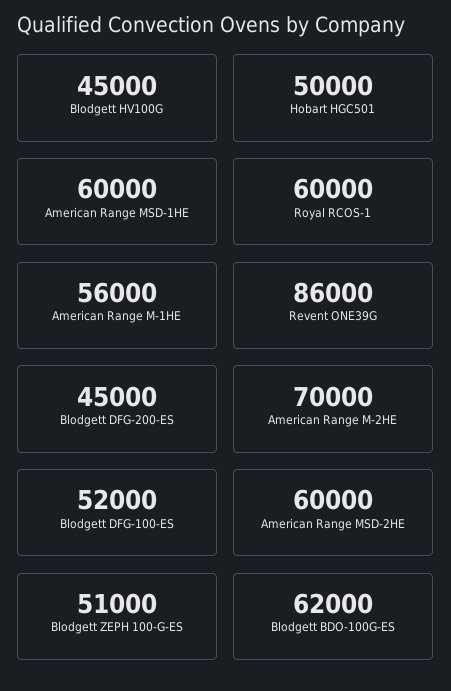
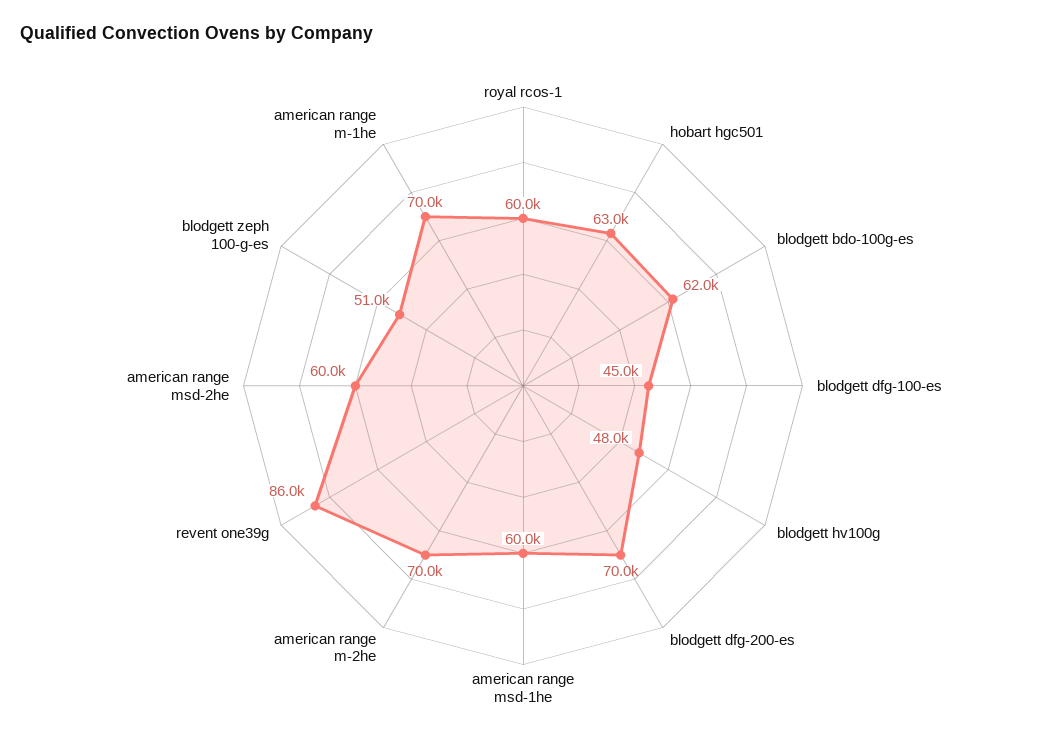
  {
-   "Blodgett HV100G": 45000,
+   "Blodgett HV100G": 48000,
-   "Hobart HGC501": 50000,
+   "Hobart HGC501": 63000,
    "American Range MSD-1HE": 60000,
    "Royal RCOS-1": 60000,
-   "American Range M-1HE": 56000,
+   "American Range M-1HE": 70000,
    "Revent ONE39G": 86000,
-   "Blodgett DFG-200-ES": 45000,
+   "Blodgett DFG-200-ES": 70000,
    "American Range M-2HE": 70000,
-   "Blodgett DFG-100-ES": 52000,
+   "Blodgett DFG-100-ES": 45000,
    "American Range MSD-2HE": 60000,
    "Blodgett ZEPH 100-G-ES": 51000,
    "Blodgett BDO-100G-ES": 62000
  }

